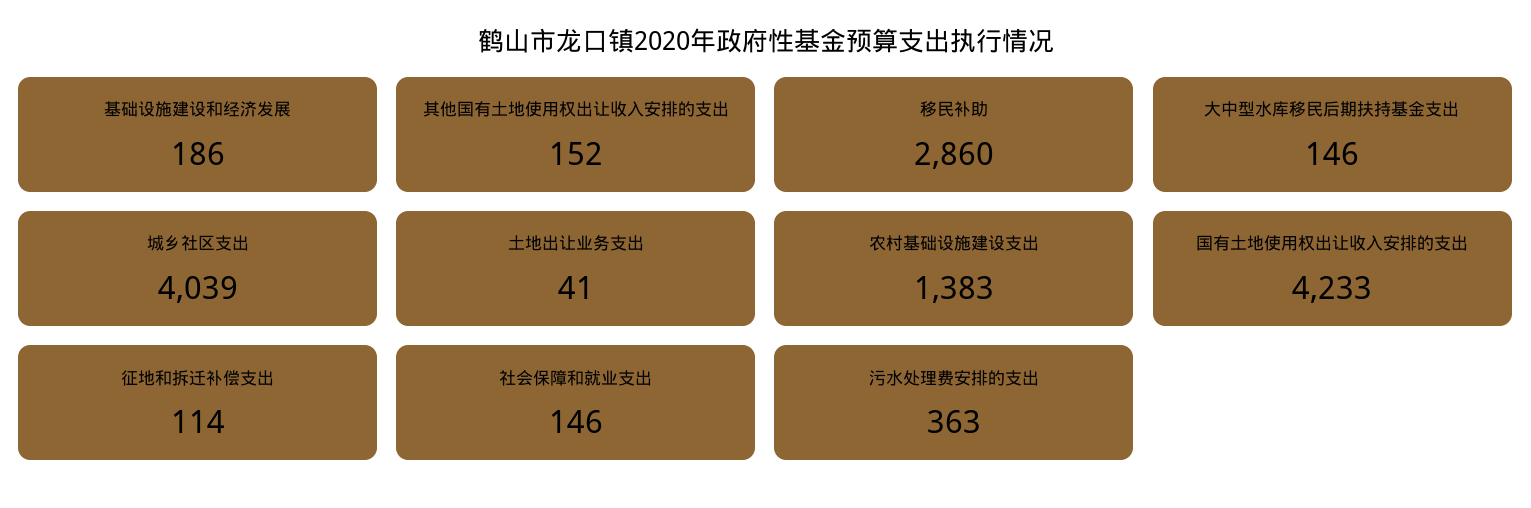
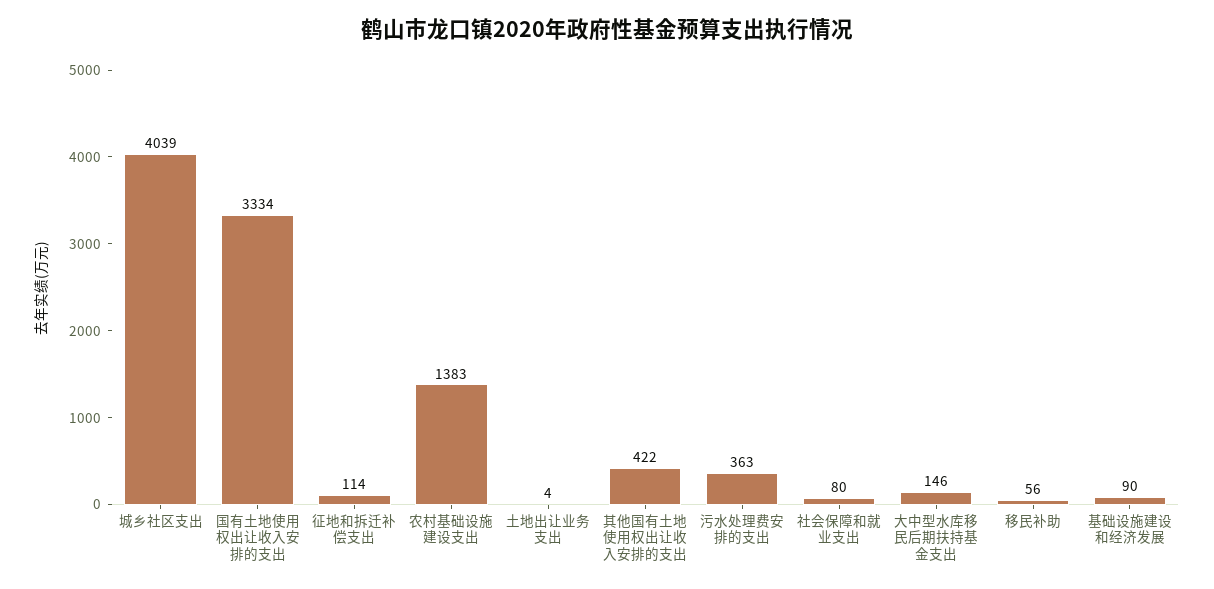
  {
-   "基础设施建设和经济发展": 186,
+   "基础设施建设和经济发展": 90,
-   "其他国有土地使用权出让收入安排的支出": 152,
+   "其他国有土地使用权出让收入安排的支出": 422,
-   "移民补助": 2860,
+   "移民补助": 56,
    "大中型水库移民后期扶持基金支出": 146,
    "城乡社区支出": 4039,
-   "土地出让业务支出": 41,
+   "土地出让业务支出": 4,
    "农村基础设施建设支出": 1383,
-   "国有土地使用权出让收入安排的支出": 4233,
+   "国有土地使用权出让收入安排的支出": 3334,
    "征地和拆迁补偿支出": 114,
-   "社会保障和就业支出": 146,
+   "社会保障和就业支出": 80,
    "污水处理费安排的支出": 363
  }

